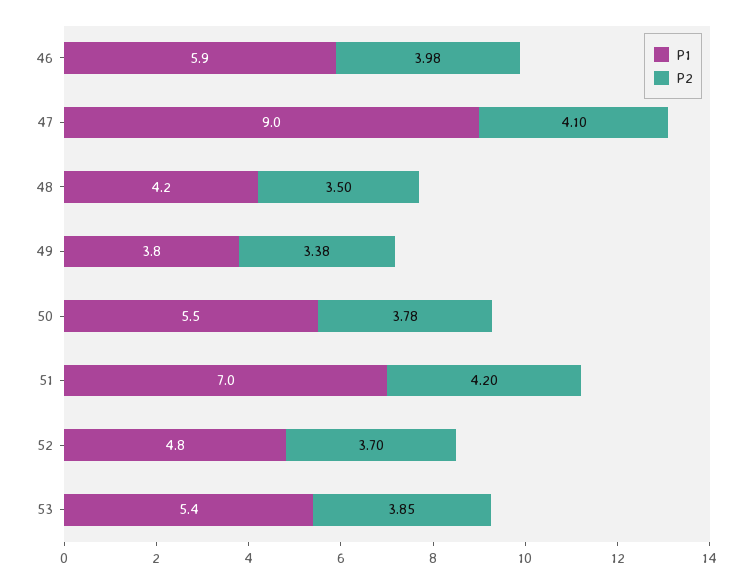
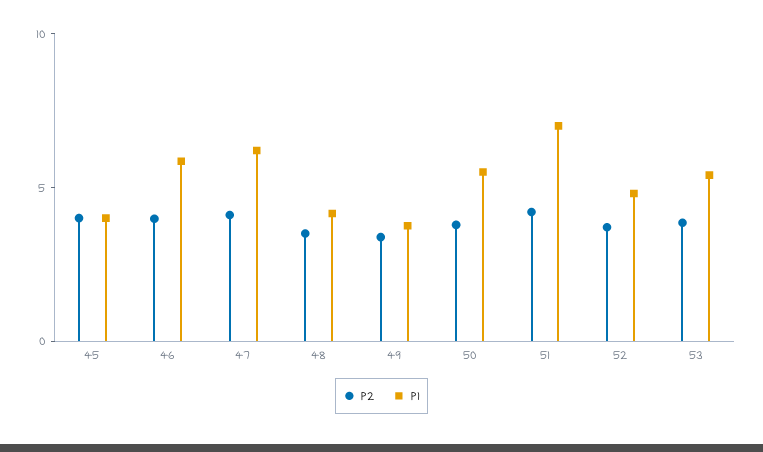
  {
    "P1": {
      "46": 5.9,
-     "47": 9,
+     "47": 6,
      "48": 4.2,
      "49": 3.8,
      "50": 5.5,
      "51": 7,
      "52": 4.8,
-     "53": 5.4
+     "53": 5.4,
+     "45": 4
    },
    "P2": {
      "46": 3.98,
      "47": 4.1,
      "48": 3.5,
      "49": 3.38,
      "50": 3.78,
      "51": 4.2,
      "52": 3.7,
-     "53": 3.85
+     "53": 3.85,
+     "45": 4
    }
  }

